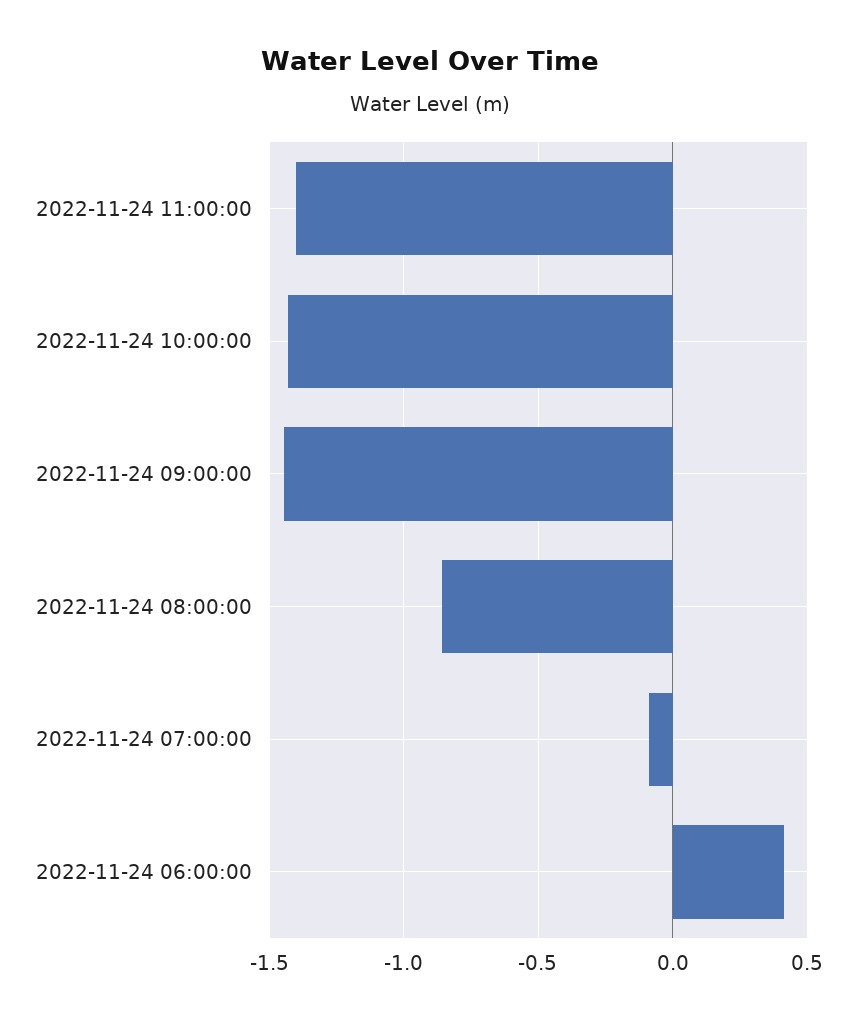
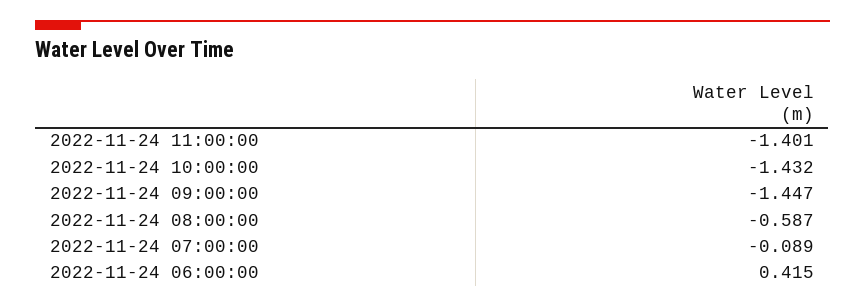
  {
    "2022-11-24 11:00:00": -1.401,
    "2022-11-24 10:00:00": -1.432,
    "2022-11-24 09:00:00": -1.447,
-   "2022-11-24 08:00:00": -0.85,
+   "2022-11-24 08:00:00": -0.587,
    "2022-11-24 07:00:00": -0.089,
    "2022-11-24 06:00:00": 0.415
  }

